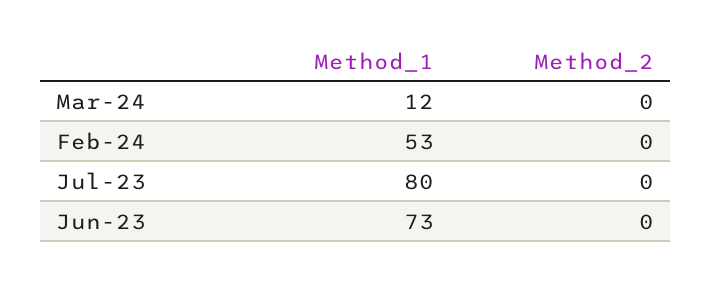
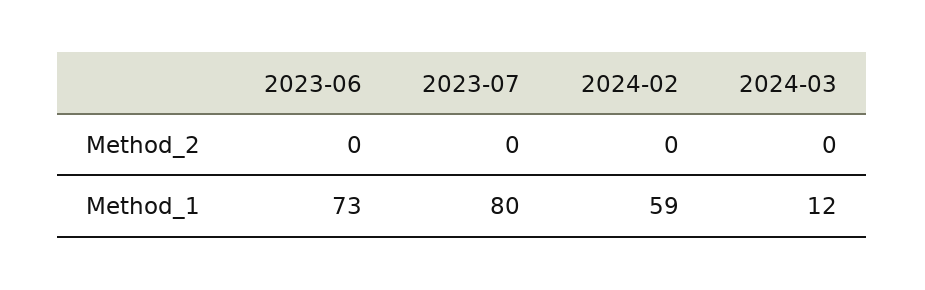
  {
    "Method_1": {
      "Mar-24": 12,
-     "Feb-24": 53,
+     "Feb-24": 59,
      "Jul-23": 80,
      "Jun-23": 73
    },
    "Method_2": {
      "Mar-24": 0,
      "Feb-24": 0,
      "Jul-23": 0,
      "Jun-23": 0
    }
  }

